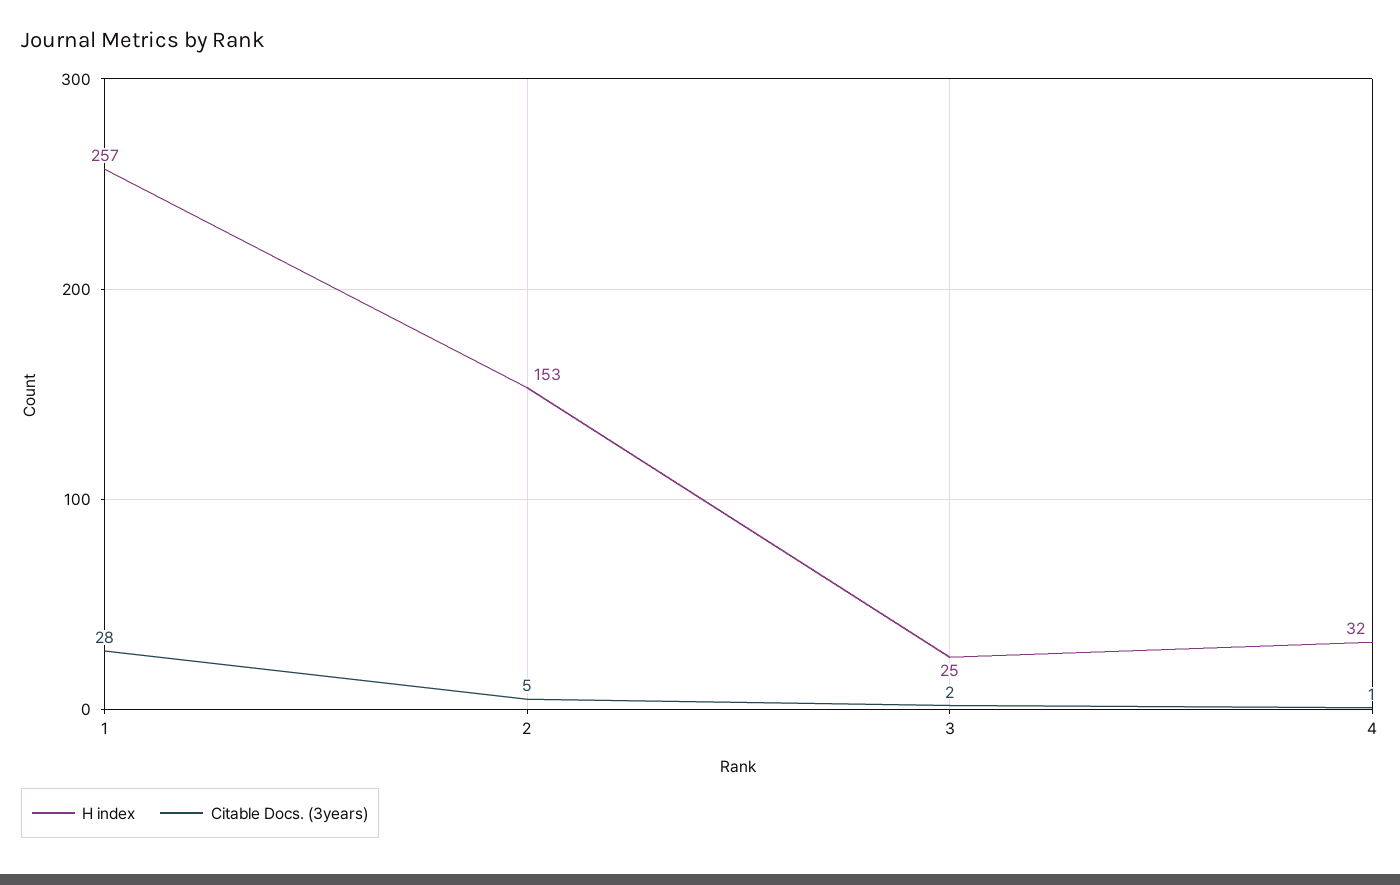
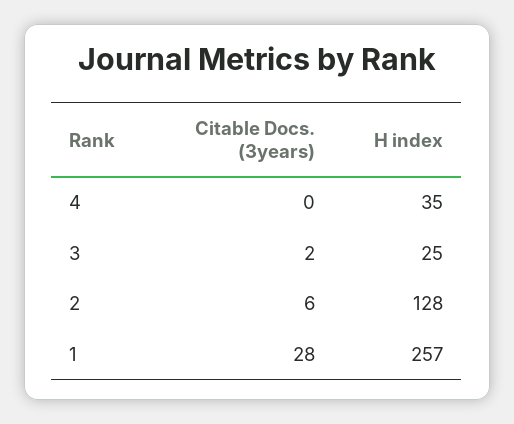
  {
    "H index": {
      "1": 257,
-     "2": 153,
+     "2": 128,
      "3": 25,
-     "4": 32
+     "4": 35
    },
    "Citable Docs. (3years)": {
      "1": 28,
-     "2": 5,
+     "2": 6,
      "3": 2,
-     "4": 1
+     "4": 0
    }
  }

